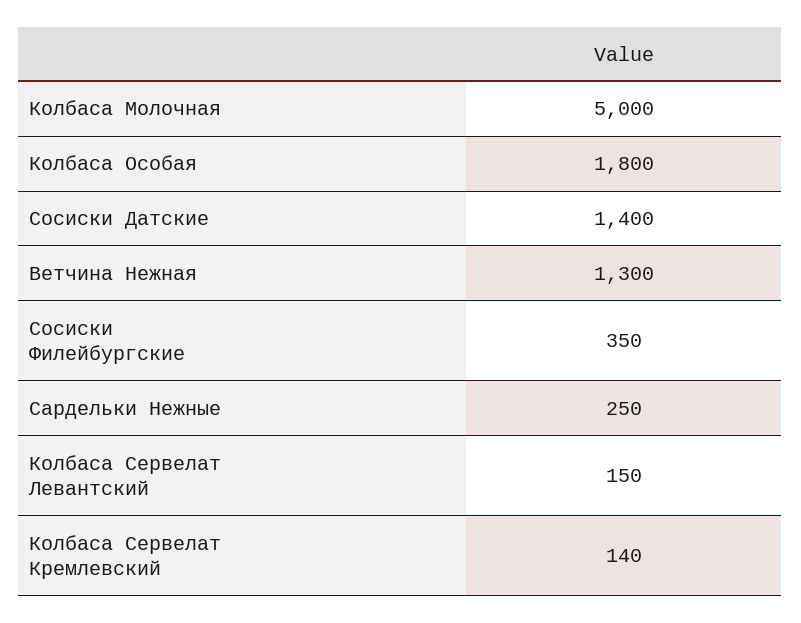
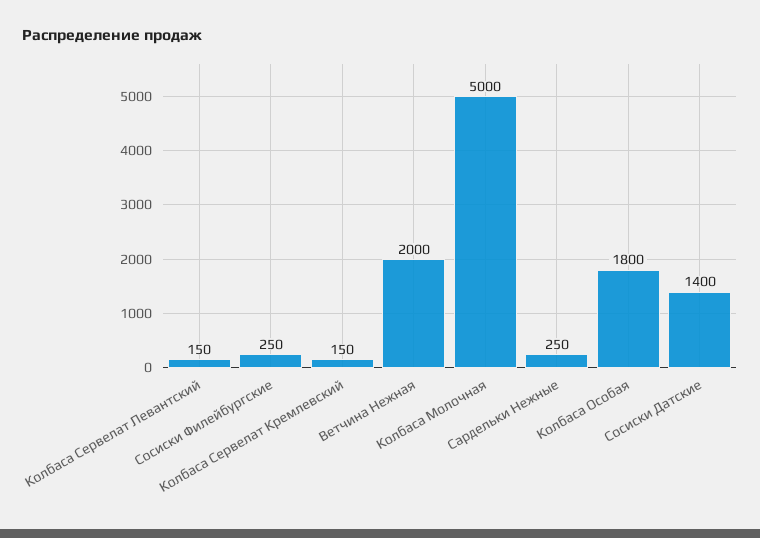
  {
    "Колбаса Молочная": 5000,
    "Колбаса Особая": 1800,
    "Сосиски Датские": 1400,
-   "Ветчина Нежная": 1300,
+   "Ветчина Нежная": 2000,
-   "Сосиски Филейбургские": 350,
+   "Сосиски Филейбургские": 250,
    "Сардельки Нежные": 250,
    "Колбаса Сервелат Левантский": 150,
-   "Колбаса Сервелат Кремлевский": 140
+   "Колбаса Сервелат Кремлевский": 150
  }

